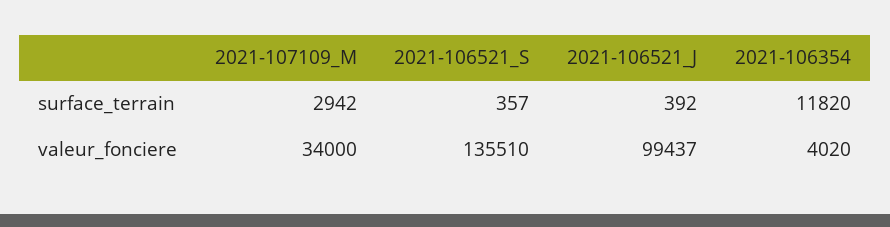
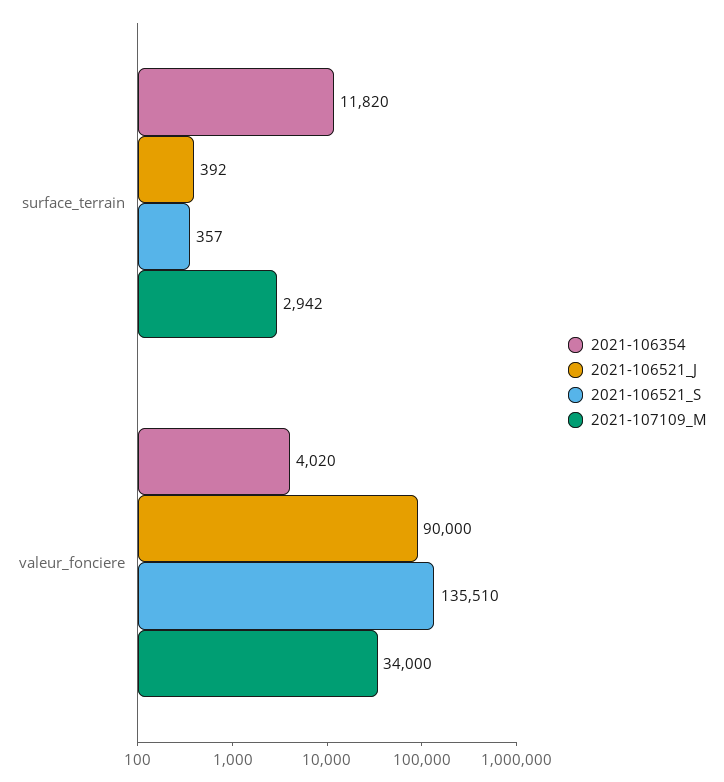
  {
    "2021-107109_M": {
      "surface_terrain": 2942,
      "valeur_fonciere": 34000
    },
    "2021-106521_S": {
      "surface_terrain": 357,
      "valeur_fonciere": 135510
    },
    "2021-106521_J": {
      "surface_terrain": 392,
-     "valeur_fonciere": 99437
+     "valeur_fonciere": 90000
    },
    "2021-106354": {
      "surface_terrain": 11820,
      "valeur_fonciere": 4020
    }
  }

